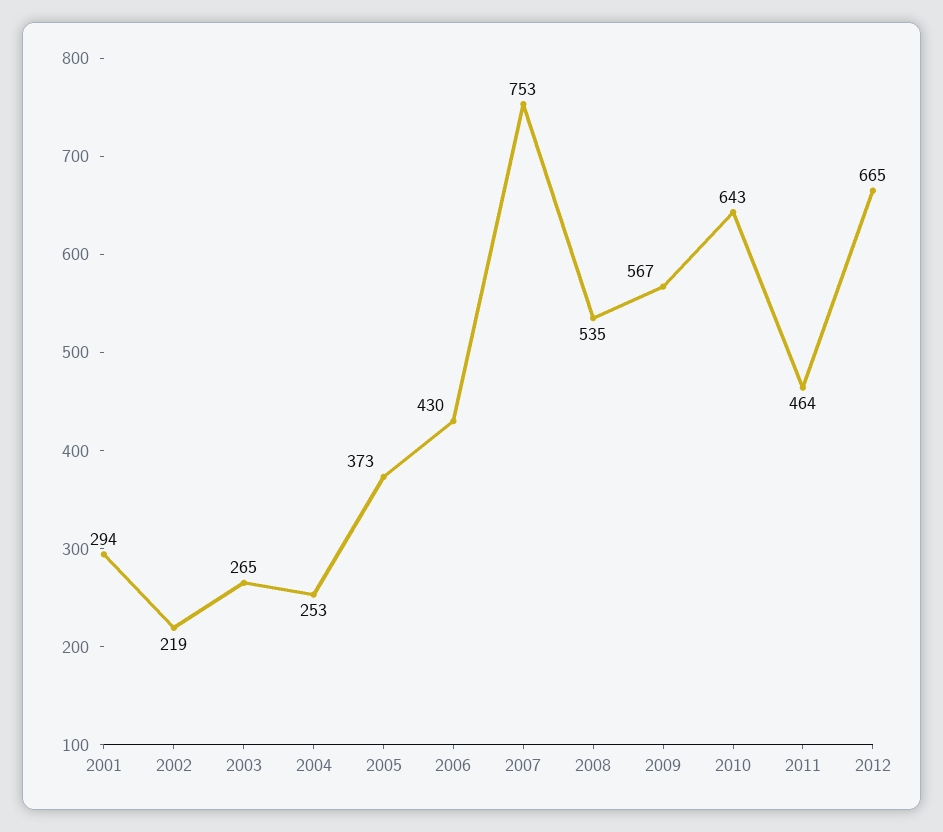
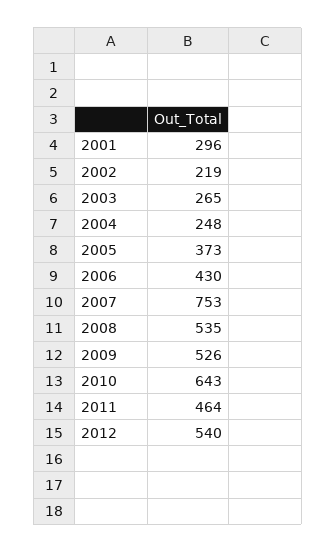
  {
-   "2001": 294,
+   "2001": 296,
    "2002": 219,
    "2003": 265,
-   "2004": 253,
+   "2004": 248,
    "2005": 373,
    "2006": 430,
    "2007": 753,
    "2008": 535,
-   "2009": 567,
+   "2009": 526,
    "2010": 643,
    "2011": 464,
-   "2012": 665
+   "2012": 540
  }

